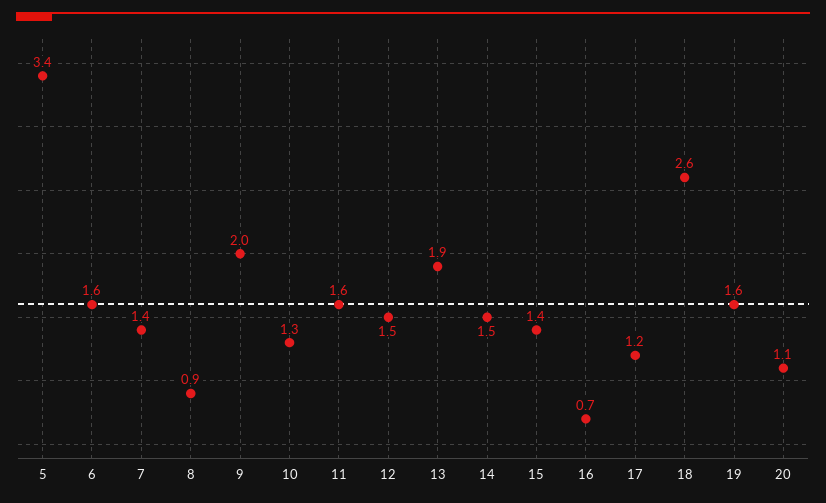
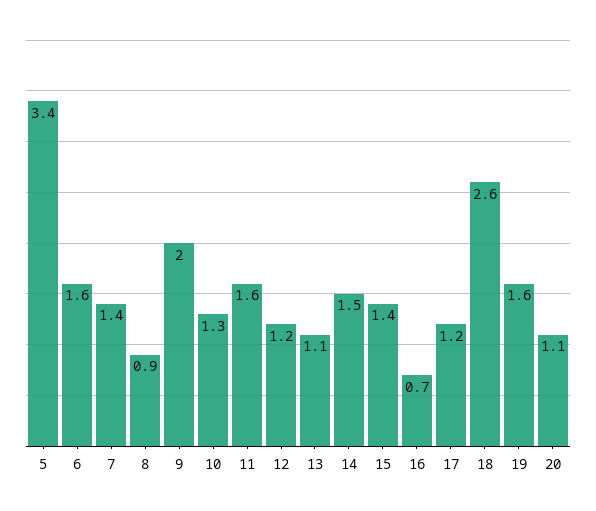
  {
    "5": 3.4,
    "6": 1.6,
    "7": 1.4,
    "8": 0.9,
    "9": 2,
    "10": 1.3,
    "11": 1.6,
-   "12": 1.5,
+   "12": 1.2,
-   "13": 1.9,
+   "13": 1.1,
    "14": 1.5,
    "15": 1.4,
    "16": 0.7,
    "17": 1.2,
    "18": 2.6,
    "19": 1.6,
    "20": 1.1
  }

